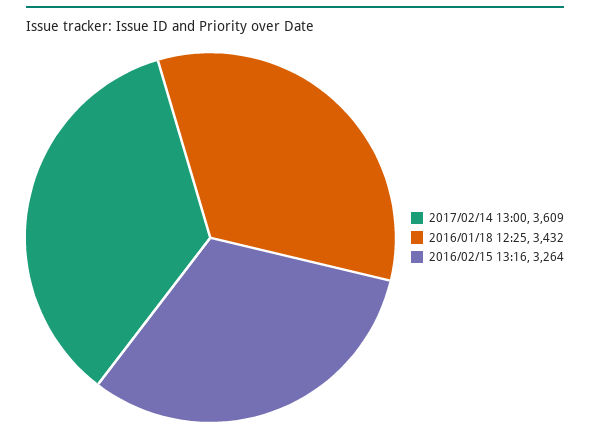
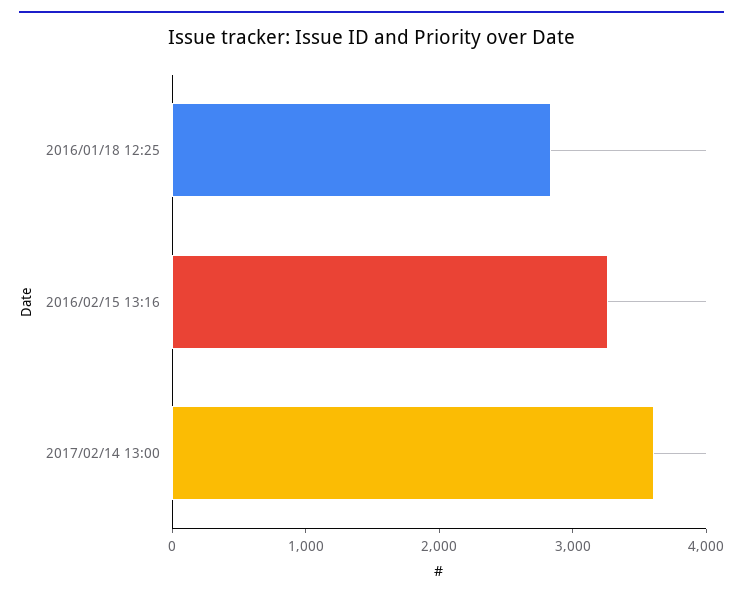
  {
    "2017/02/14 13:00": 3609,
-   "2016/01/18 12:25": 3432,
+   "2016/01/18 12:25": 2800,
    "2016/02/15 13:16": 3264
  }

